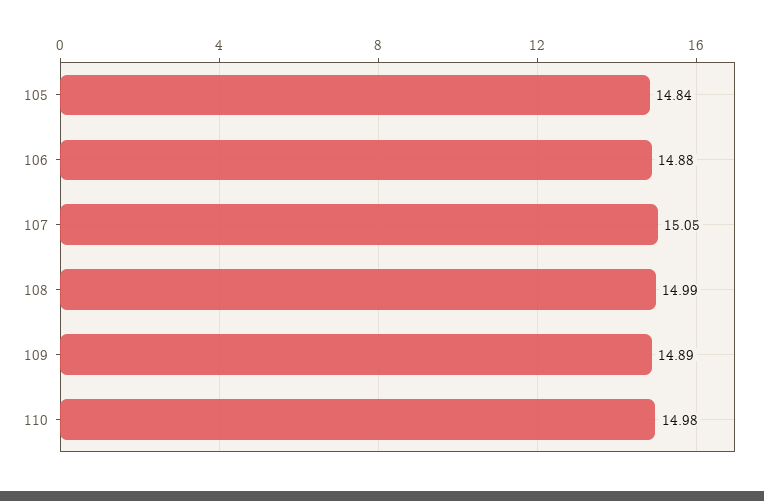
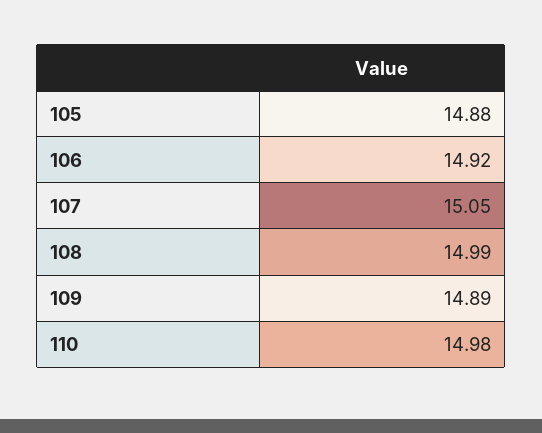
  {
-   "105": 14.84,
+   "105": 14.88,
-   "106": 14.88,
+   "106": 14.92,
    "107": 15.05,
    "108": 14.99,
    "109": 14.89,
    "110": 14.98
  }

